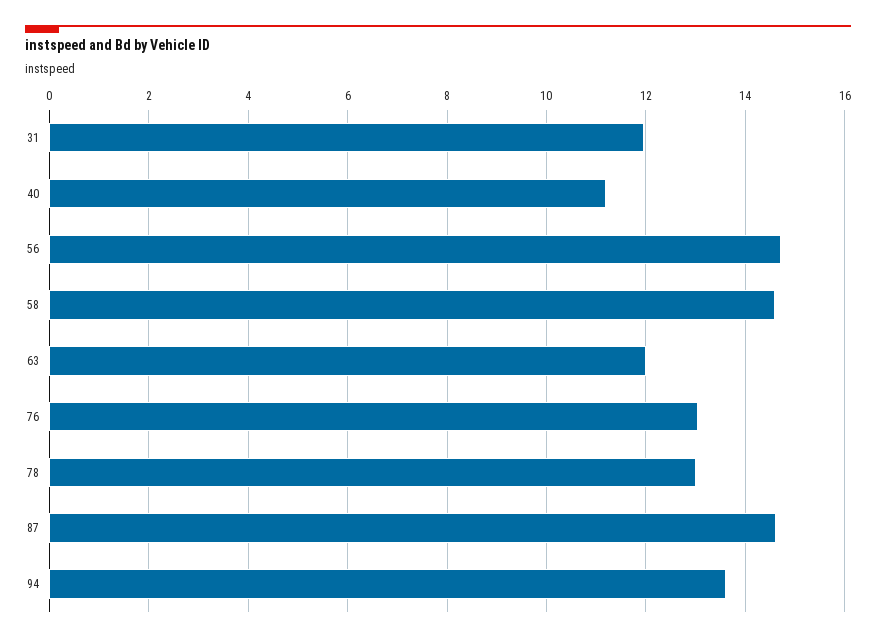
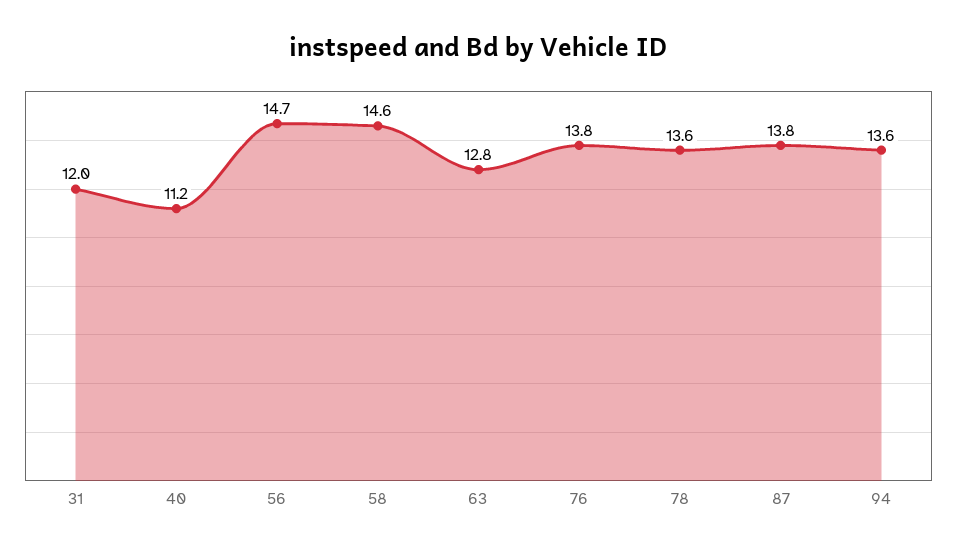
  {
    "31": 12,
    "40": 11.2,
    "56": 14.7,
    "58": 14.6,
-   "63": 12,
+   "63": 12.8,
-   "76": 13,
+   "76": 13.8,
-   "78": 13,
+   "78": 13.6,
-   "87": 14.6,
+   "87": 13.8,
    "94": 13.6
  }

